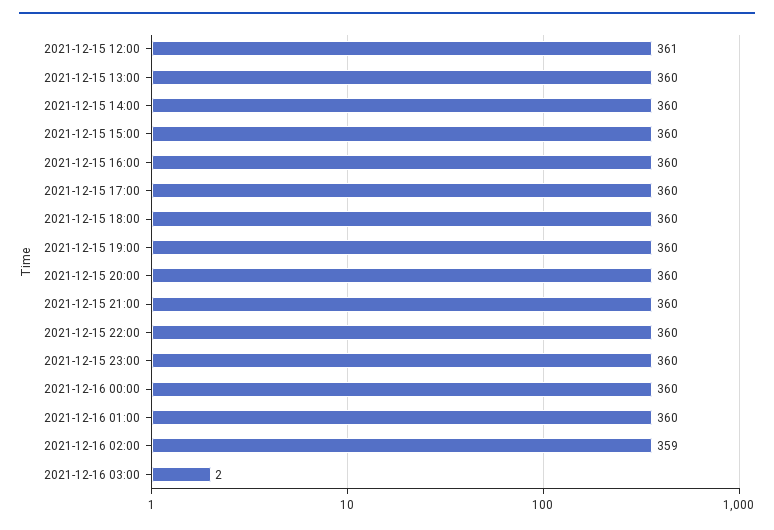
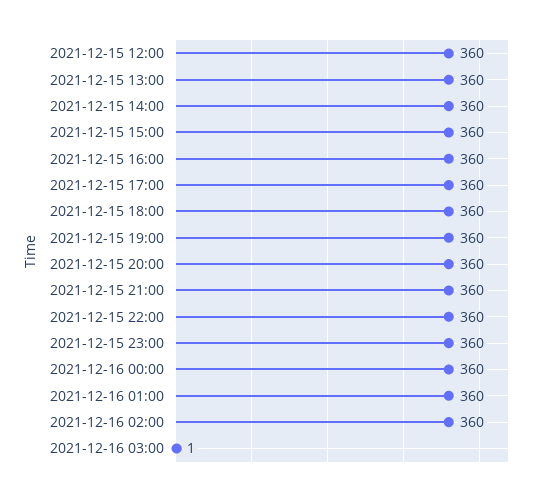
  {
-   "2021-12-15 12:00": 361,
+   "2021-12-15 12:00": 360,
    "2021-12-15 13:00": 360,
    "2021-12-15 14:00": 360,
    "2021-12-15 15:00": 360,
    "2021-12-15 16:00": 360,
    "2021-12-15 17:00": 360,
    "2021-12-15 18:00": 360,
    "2021-12-15 19:00": 360,
    "2021-12-15 20:00": 360,
    "2021-12-15 21:00": 360,
    "2021-12-15 22:00": 360,
    "2021-12-15 23:00": 360,
    "2021-12-16 00:00": 360,
    "2021-12-16 01:00": 360,
-   "2021-12-16 02:00": 359,
+   "2021-12-16 02:00": 360,
-   "2021-12-16 03:00": 2
+   "2021-12-16 03:00": 1
  }

